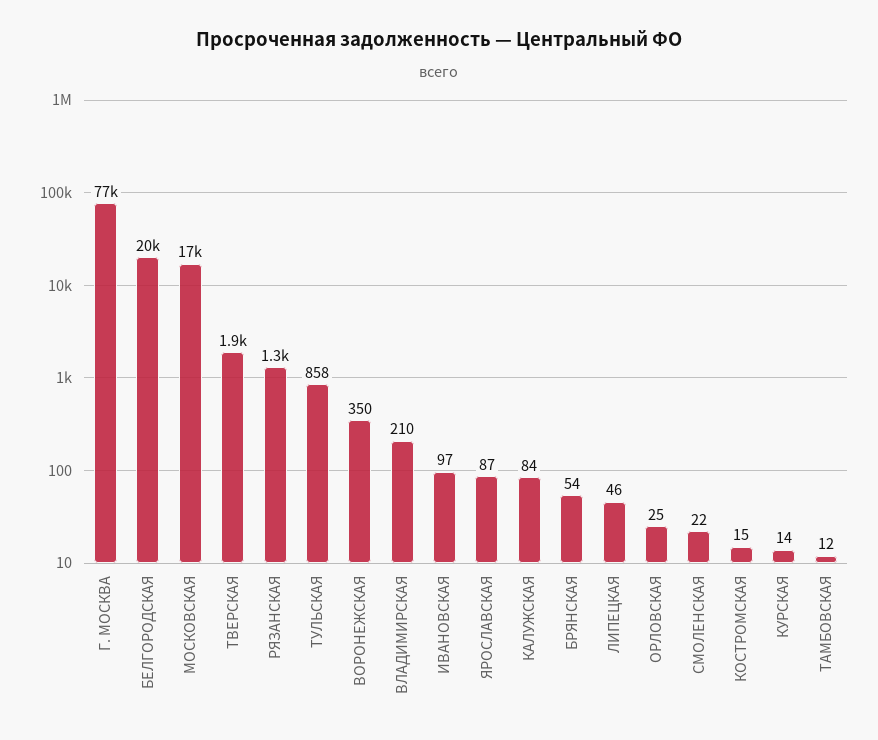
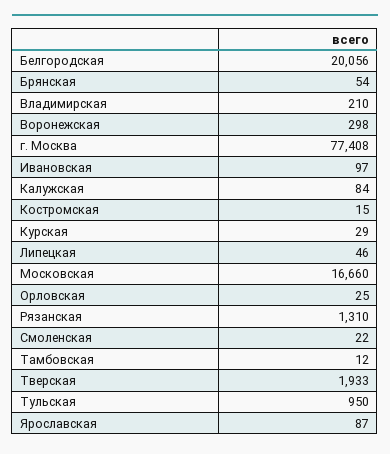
  {
    "Г. МОСКВА": 77408,
    "БЕЛГОРОДСКАЯ": 20056,
    "МОСКОВСКАЯ": 16660,
    "ТВЕРСКАЯ": 1933,
    "РЯЗАНСКАЯ": 1310,
-   "ТУЛЬСКАЯ": 858,
+   "ТУЛЬСКАЯ": 950,
-   "ВОРОНЕЖСКАЯ": 350,
+   "ВОРОНЕЖСКАЯ": 298,
    "ВЛАДИМИРСКАЯ": 210,
    "ИВАНОВСКАЯ": 97,
    "ЯРОСЛАВСКАЯ": 87,
    "КАЛУЖСКАЯ": 84,
    "БРЯНСКАЯ": 54,
    "ЛИПЕЦКАЯ": 46,
    "ОРЛОВСКАЯ": 25,
    "СМОЛЕНСКАЯ": 22,
    "КОСТРОМСКАЯ": 15,
-   "КУРСКАЯ": 14,
+   "КУРСКАЯ": 29,
    "ТАМБОВСКАЯ": 12
  }

